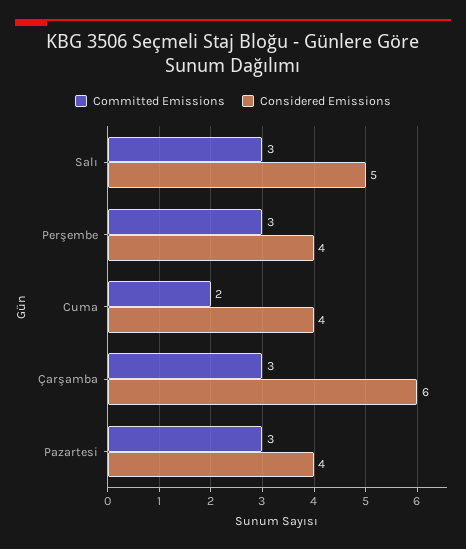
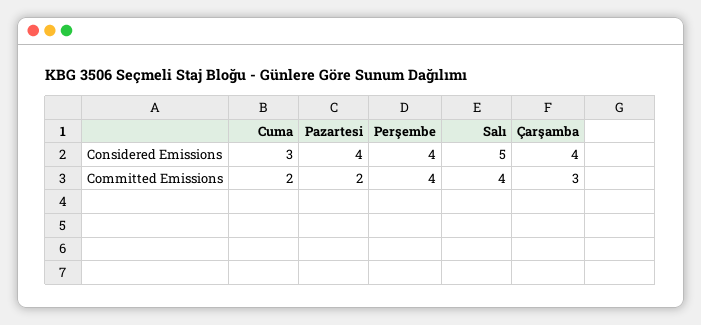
  {
    "Committed Emissions": {
-     "Salı": 3,
+     "Salı": 4,
-     "Perşembe": 3,
+     "Perşembe": 4,
      "Cuma": 2,
      "Çarşamba": 3,
-     "Pazartesi": 3
+     "Pazartesi": 2
    },
    "Considered Emissions": {
      "Salı": 5,
      "Perşembe": 4,
-     "Cuma": 4,
+     "Cuma": 3,
-     "Çarşamba": 6,
+     "Çarşamba": 4,
      "Pazartesi": 4
    }
  }

